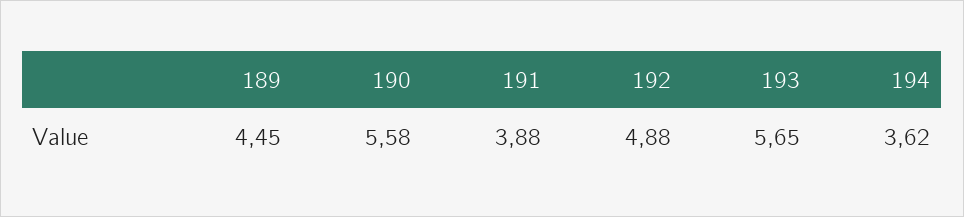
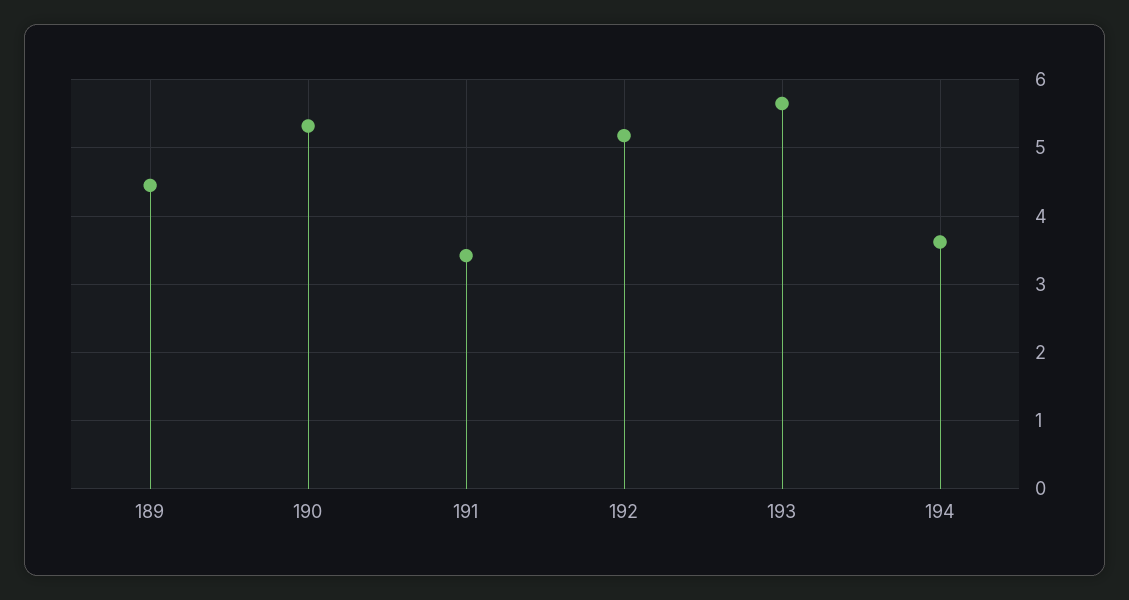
  {
    "189": 4.45,
-   "190": 5.58,
+   "190": 5.3,
-   "191": 3.88,
+   "191": 3.4,
-   "192": 4.88,
+   "192": 5.2,
    "193": 5.65,
    "194": 3.62
  }

